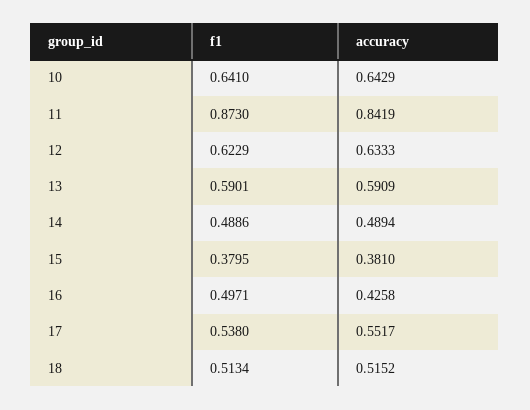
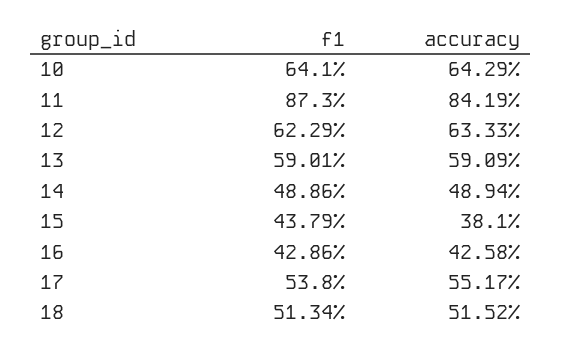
  {
    "f1": {
      "10": 0.641,
      "11": 0.873,
      "12": 0.6229,
      "13": 0.5901,
      "14": 0.4886,
-     "15": 0.3795,
+     "15": 0.4379,
-     "16": 0.4971,
+     "16": 0.4286,
      "17": 0.538,
      "18": 0.5134
    },
    "accuracy": {
      "10": 0.6429,
      "11": 0.8419,
      "12": 0.6333,
      "13": 0.5909,
      "14": 0.4894,
      "15": 0.381,
      "16": 0.4258,
      "17": 0.5517,
      "18": 0.5152
    }
  }

